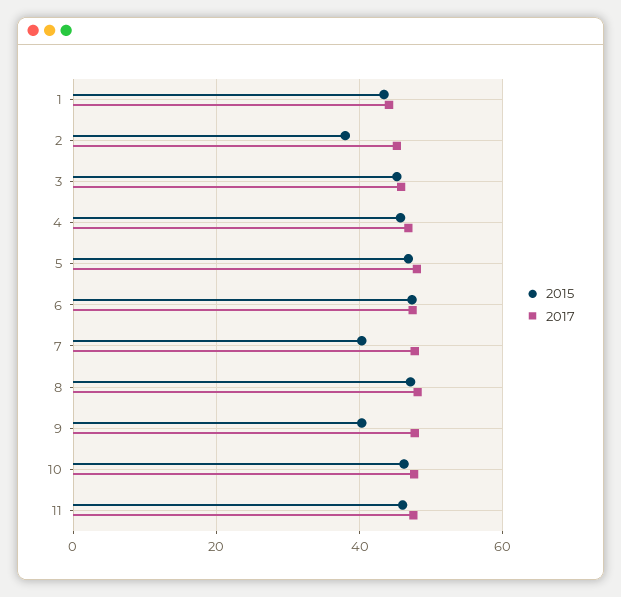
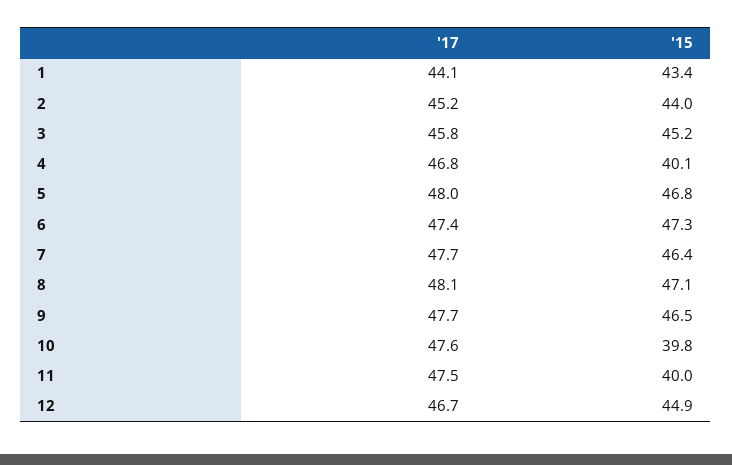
  {
    "2015": {
      "1": 43.4,
-     "2": 38,
+     "2": 44,
      "3": 45.2,
-     "4": 46,
+     "4": 40.1,
      "5": 46.8,
      "6": 47.3,
-     "7": 40,
+     "7": 46.4,
      "8": 47.1,
-     "9": 40,
+     "9": 46.5,
-     "10": 46,
+     "10": 39.8,
-     "11": 46
+     "11": 40,
+     "12": 44.9
    },
    "2017": {
      "1": 44.1,
      "2": 45.2,
      "3": 45.8,
      "4": 46.8,
      "5": 48,
      "6": 47.4,
      "7": 47.7,
      "8": 48.1,
      "9": 47.7,
      "10": 47.6,
-     "11": 47.5
+     "11": 47.5,
+     "12": 46.7
    }
  }

